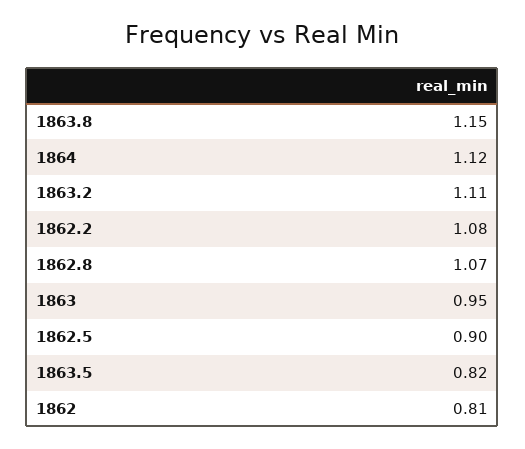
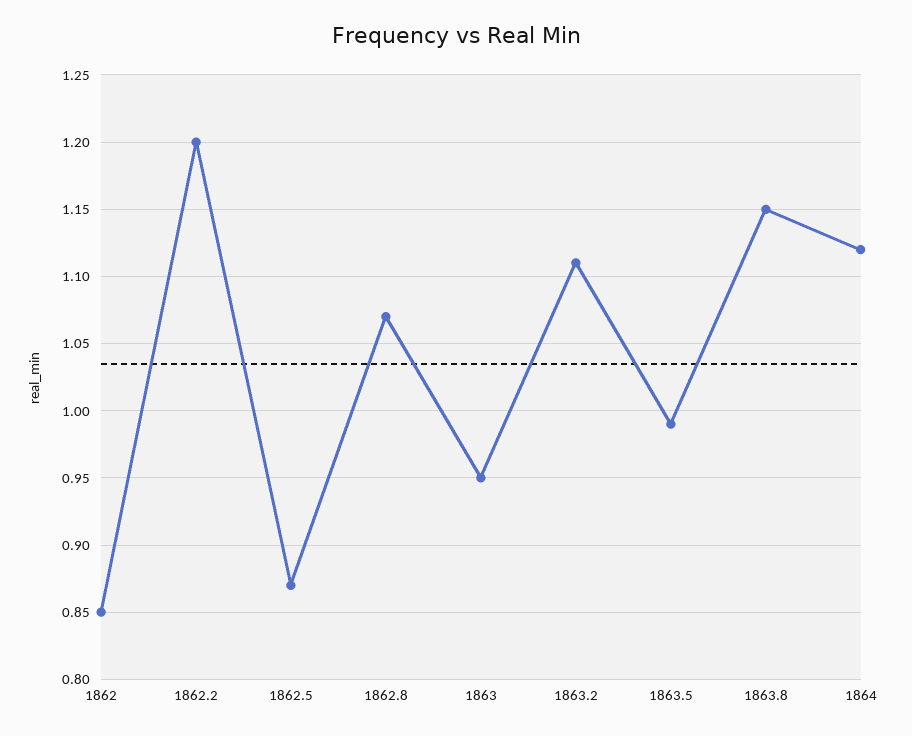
  {
    "1863.8": 1.15,
    "1864": 1.12,
    "1863.2": 1.11,
-   "1862.2": 1.08,
+   "1862.2": 1.2,
    "1862.8": 1.07,
    "1863": 0.95,
-   "1862.5": 0.9,
+   "1862.5": 0.87,
-   "1863.5": 0.82,
+   "1863.5": 0.99,
-   "1862": 0.81
+   "1862": 0.85
  }

